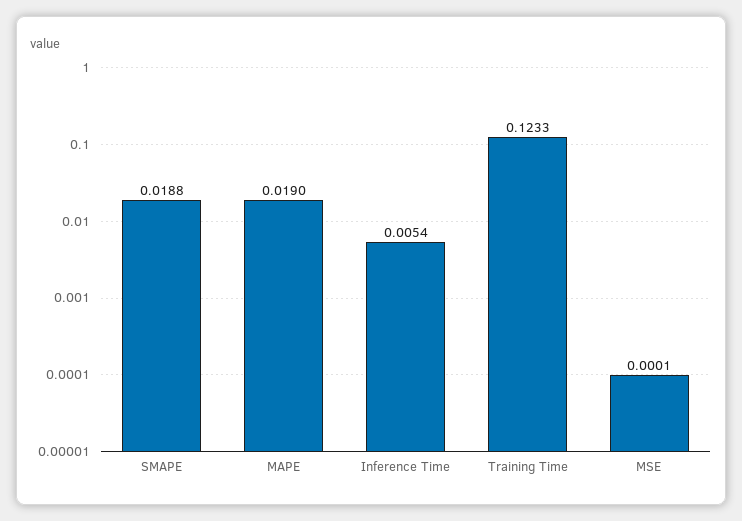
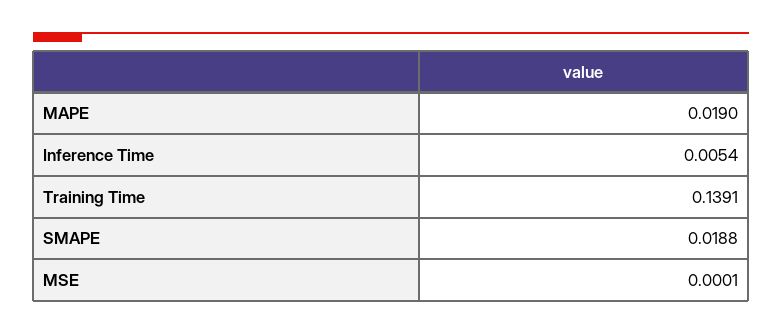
  {
    "SMAPE": 0.0188,
    "MAPE": 0.019,
    "Inference Time": 0.0054,
-   "Training Time": 0.1233,
+   "Training Time": 0.1391,
    "MSE": 0.0001
  }

